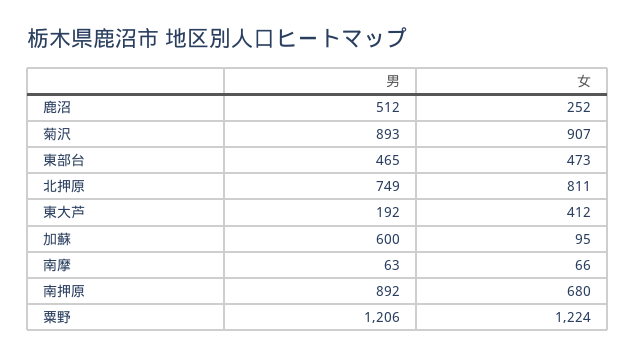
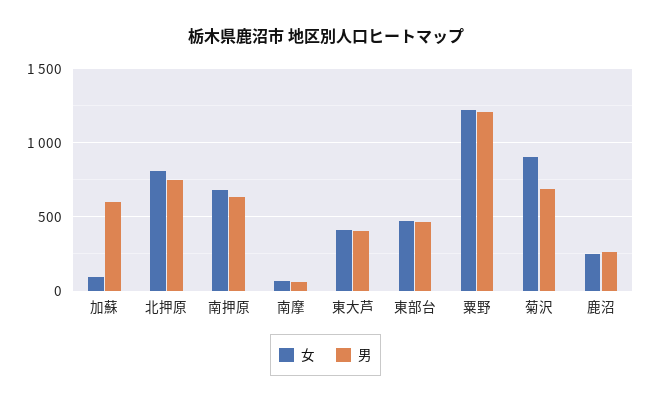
  {
    "男": {
-     "鹿沼": 512,
+     "鹿沼": 250,
-     "菊沢": 893,
+     "菊沢": 700,
      "東部台": 465,
      "北押原": 749,
-     "東大芦": 192,
+     "東大芦": 400,
      "加蘇": 600,
      "南摩": 63,
-     "南押原": 892,
+     "南押原": 650,
      "粟野": 1206
    },
    "女": {
      "鹿沼": 252,
      "菊沢": 907,
      "東部台": 473,
      "北押原": 811,
      "東大芦": 412,
      "加蘇": 95,
      "南摩": 66,
      "南押原": 680,
      "粟野": 1224
    }
  }

